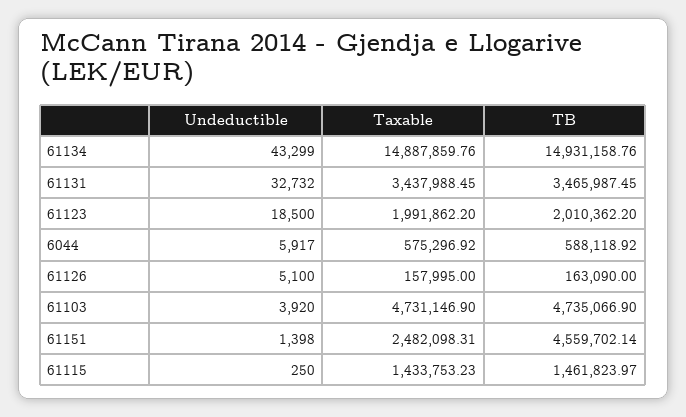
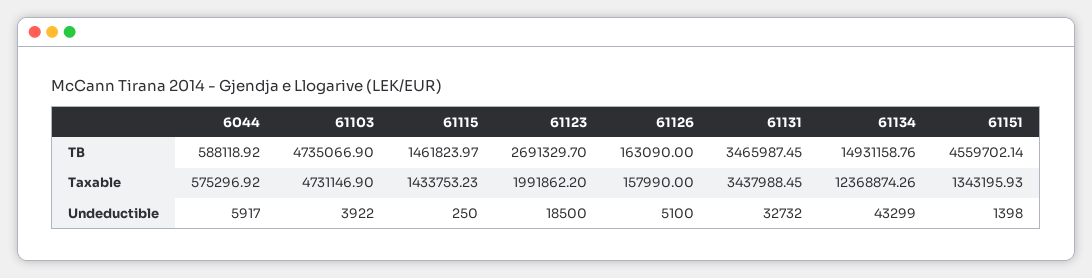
  {
    "Undeductible": {
      "61134": 43299,
      "61131": 32732,
      "61123": 18500,
      "6044": 5917,
      "61126": 5100,
-     "61103": 3920,
+     "61103": 3922,
      "61151": 1398,
      "61115": 250
    },
    "Taxable": {
-     "61134": 14887859.76,
+     "61134": 12368874.26,
      "61131": 3437988.45,
      "61123": 1991862.2,
      "6044": 575296.92,
-     "61126": 157995,
+     "61126": 157990,
      "61103": 4731146.9,
-     "61151": 2482098.31,
+     "61151": 1343195.93,
      "61115": 1433753.23
    },
    "TB": {
      "61134": 14931158.76,
      "61131": 3465987.45,
-     "61123": 2010362.2,
+     "61123": 2691329.7,
      "6044": 588118.92,
      "61126": 163090,
      "61103": 4735066.9,
      "61151": 4559702.14,
      "61115": 1461823.97
    }
  }

